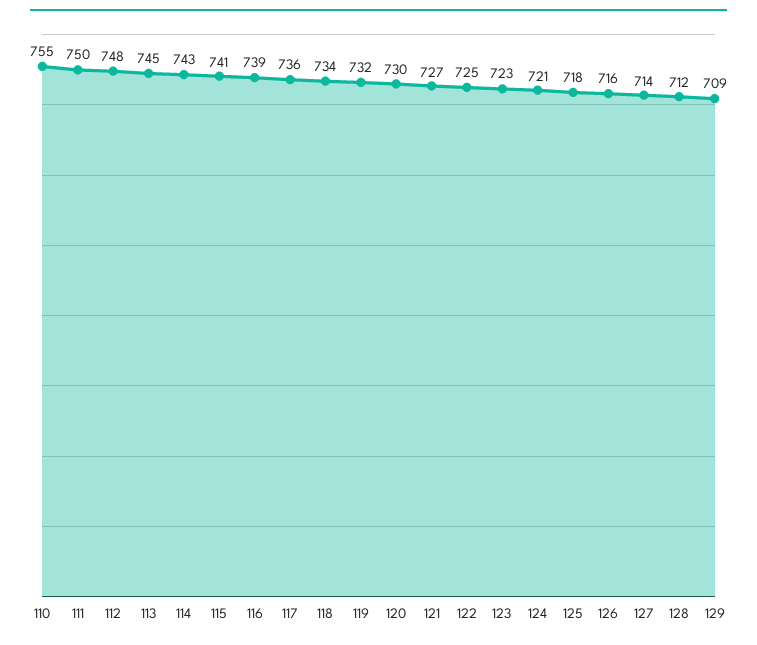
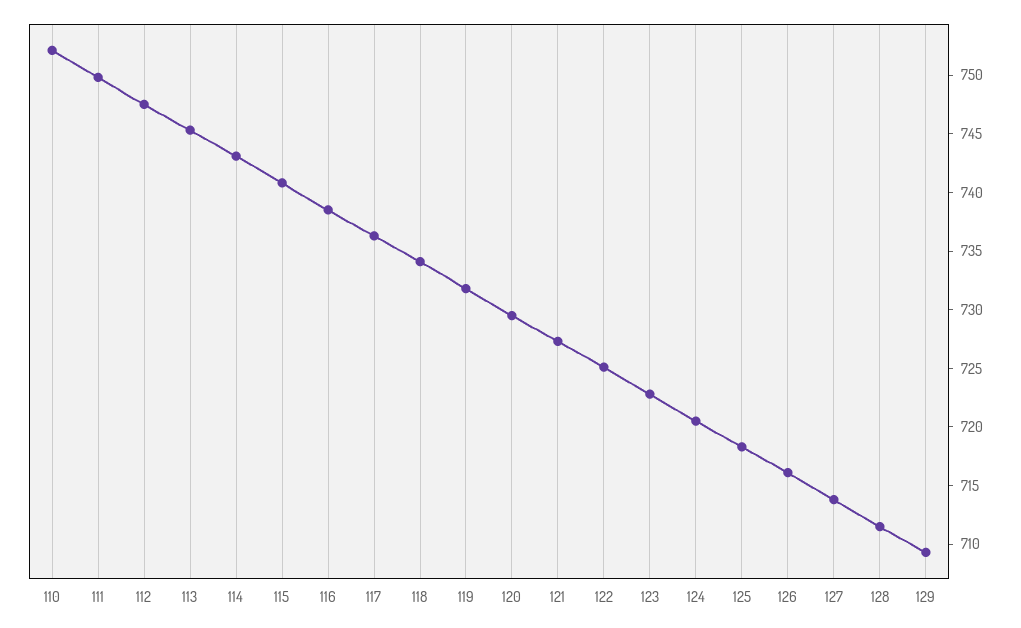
  {
-   "110": 755,
+   "110": 752,
    "111": 750,
    "112": 748,
    "113": 745,
    "114": 743,
    "115": 741,
    "116": 739,
    "117": 736,
    "118": 734,
    "119": 732,
    "120": 730,
    "121": 727,
    "122": 725,
    "123": 723,
    "124": 721,
    "125": 718,
    "126": 716,
    "127": 714,
    "128": 712,
    "129": 709
  }

